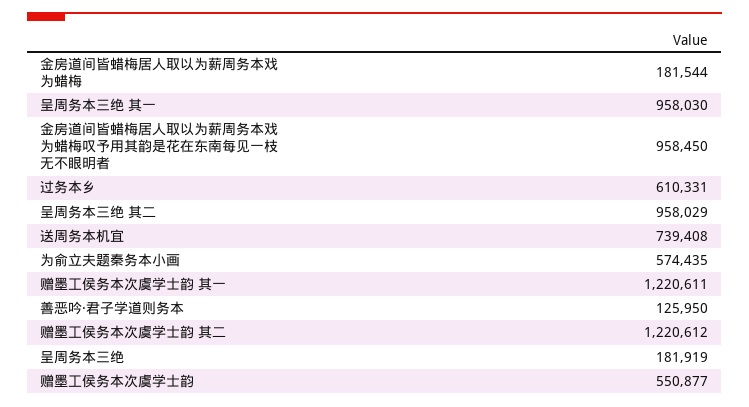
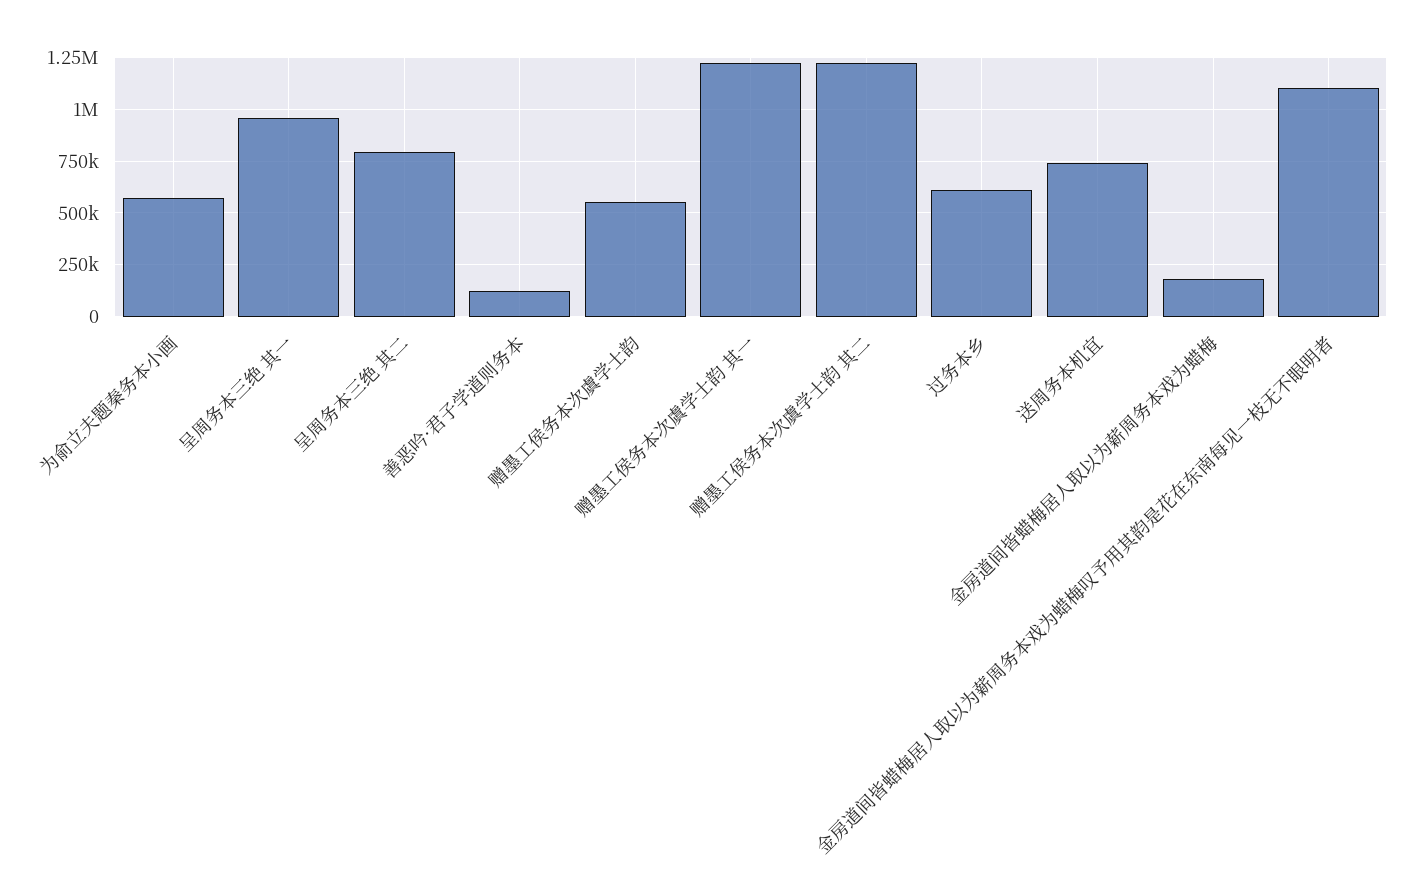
  {
    "金房道间皆蜡梅居人取以为薪周务本戏为蜡梅": 181544,
    "呈周务本三绝 其一": 958030,
-   "金房道间皆蜡梅居人取以为薪周务本戏为蜡梅叹予用其韵是花在东南每见一枝无不眼明者": 958450,
+   "金房道间皆蜡梅居人取以为薪周务本戏为蜡梅叹予用其韵是花在东南每见一枝无不眼明者": 1100000,
    "过务本乡": 610331,
-   "呈周务本三绝 其二": 958029,
+   "呈周务本三绝 其二": 800000,
    "送周务本机宜": 739408,
    "为俞立夫题秦务本小画": 574435,
    "赠墨工侯务本次虞学士韵 其一": 1220611,
    "善恶吟·君子学道则务本": 125950,
    "赠墨工侯务本次虞学士韵 其二": 1220612,
-   "呈周务本三绝": 181919,
    "赠墨工侯务本次虞学士韵": 550877
  }

